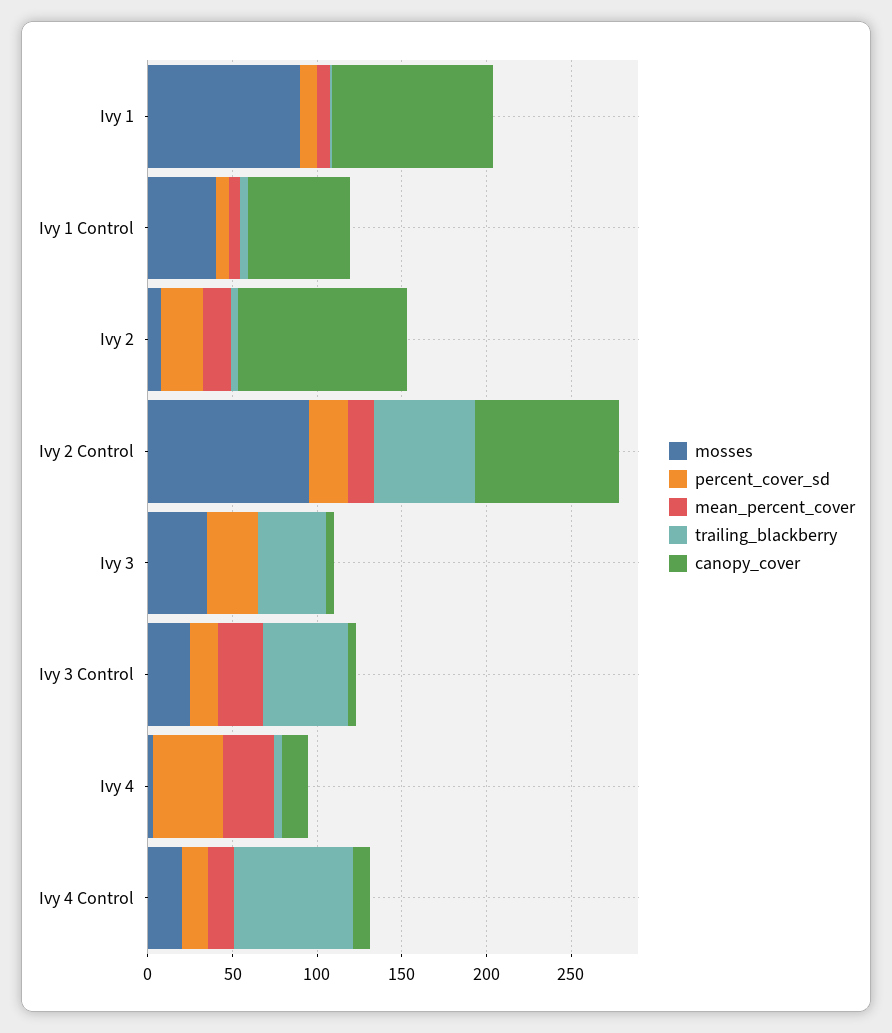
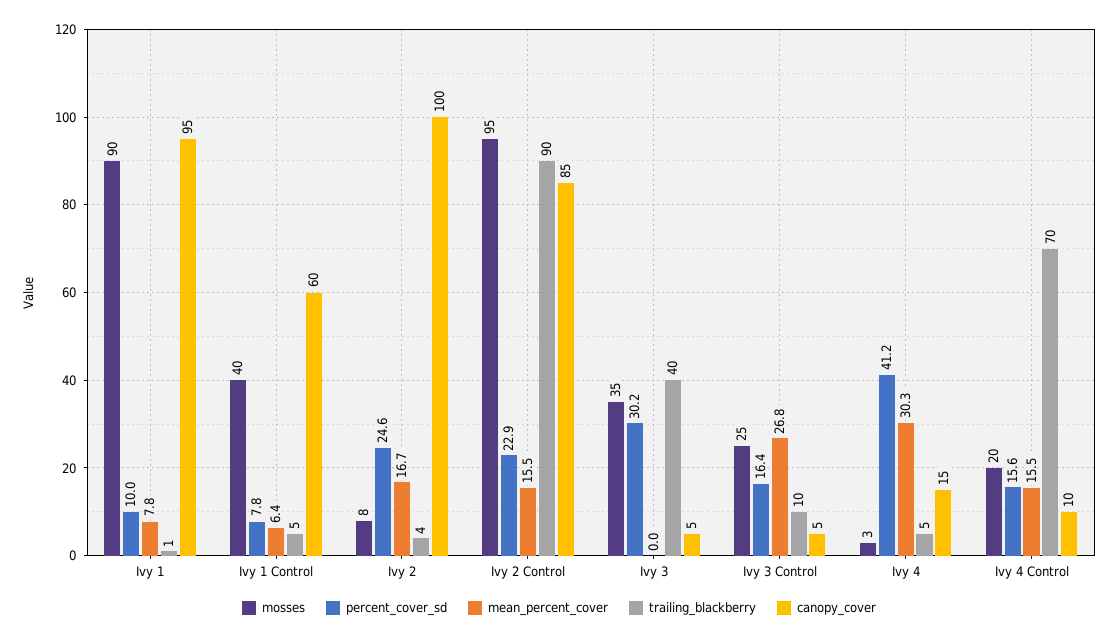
  {
    "mosses": {
      "Ivy 1": 90,
      "Ivy 1 Control": 40,
      "Ivy 2": 8,
      "Ivy 2 Control": 95,
      "Ivy 3": 35,
      "Ivy 3 Control": 25,
      "Ivy 4": 3,
      "Ivy 4 Control": 20
    },
    "percent_cover_sd": {
      "Ivy 1": 10,
      "Ivy 1 Control": 7.8,
      "Ivy 2": 24.6,
      "Ivy 2 Control": 22.9,
      "Ivy 3": 30.2,
      "Ivy 3 Control": 16.4,
      "Ivy 4": 41.2,
      "Ivy 4 Control": 15.6
    },
    "mean_percent_cover": {
      "Ivy 1": 7.8,
      "Ivy 1 Control": 6.4,
      "Ivy 2": 16.7,
      "Ivy 2 Control": 15.5,
      "Ivy 3": 0,
      "Ivy 3 Control": 26.8,
      "Ivy 4": 30.3,
      "Ivy 4 Control": 15.5
    },
    "trailing_blackberry": {
      "Ivy 1": 1,
      "Ivy 1 Control": 5,
      "Ivy 2": 4,
-     "Ivy 2 Control": 60,
+     "Ivy 2 Control": 90,
      "Ivy 3": 40,
-     "Ivy 3 Control": 50,
+     "Ivy 3 Control": 10,
      "Ivy 4": 5,
      "Ivy 4 Control": 70
    },
    "canopy_cover": {
      "Ivy 1": 95,
      "Ivy 1 Control": 60,
      "Ivy 2": 100,
      "Ivy 2 Control": 85,
      "Ivy 3": 5,
      "Ivy 3 Control": 5,
      "Ivy 4": 15,
      "Ivy 4 Control": 10
    }
  }

